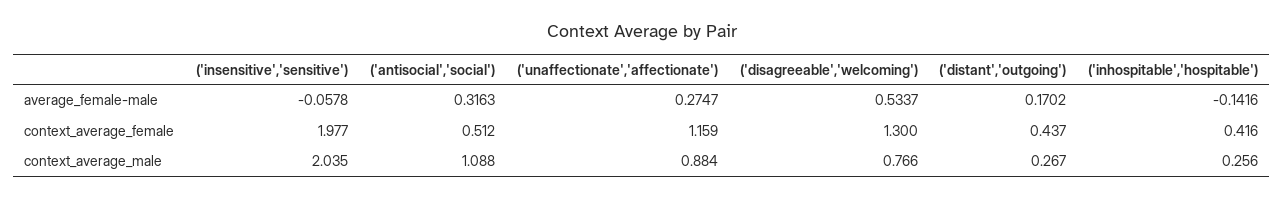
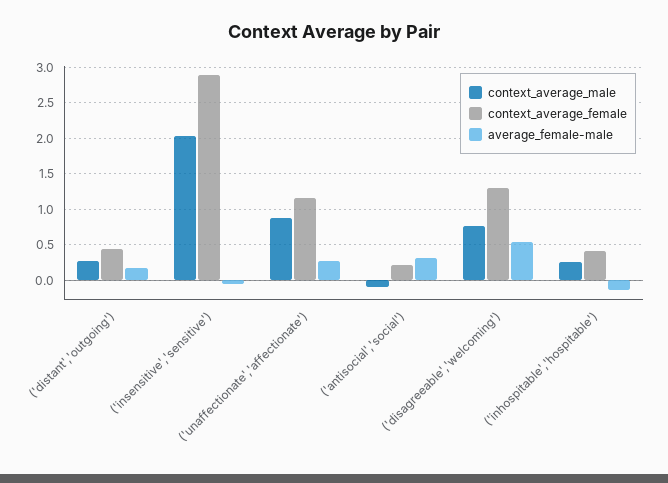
  {
    "average_female-male": {
      "('insensitive','sensitive')": -0.0578,
      "('antisocial','social')": 0.3163,
      "('unaffectionate','affectionate')": 0.2747,
      "('disagreeable','welcoming')": 0.5337,
      "('distant','outgoing')": 0.1702,
      "('inhospitable','hospitable')": -0.1416
    },
    "context_average_female": {
-     "('insensitive','sensitive')": 1.977,
+     "('insensitive','sensitive')": 2.9,
-     "('antisocial','social')": 0.512,
+     "('antisocial','social')": 0.2,
      "('unaffectionate','affectionate')": 1.159,
      "('disagreeable','welcoming')": 1.3,
      "('distant','outgoing')": 0.437,
      "('inhospitable','hospitable')": 0.416
    },
    "context_average_male": {
      "('insensitive','sensitive')": 2.035,
-     "('antisocial','social')": 1.088,
+     "('antisocial','social')": -0.1,
      "('unaffectionate','affectionate')": 0.884,
      "('disagreeable','welcoming')": 0.766,
      "('distant','outgoing')": 0.267,
      "('inhospitable','hospitable')": 0.256
    }
  }

